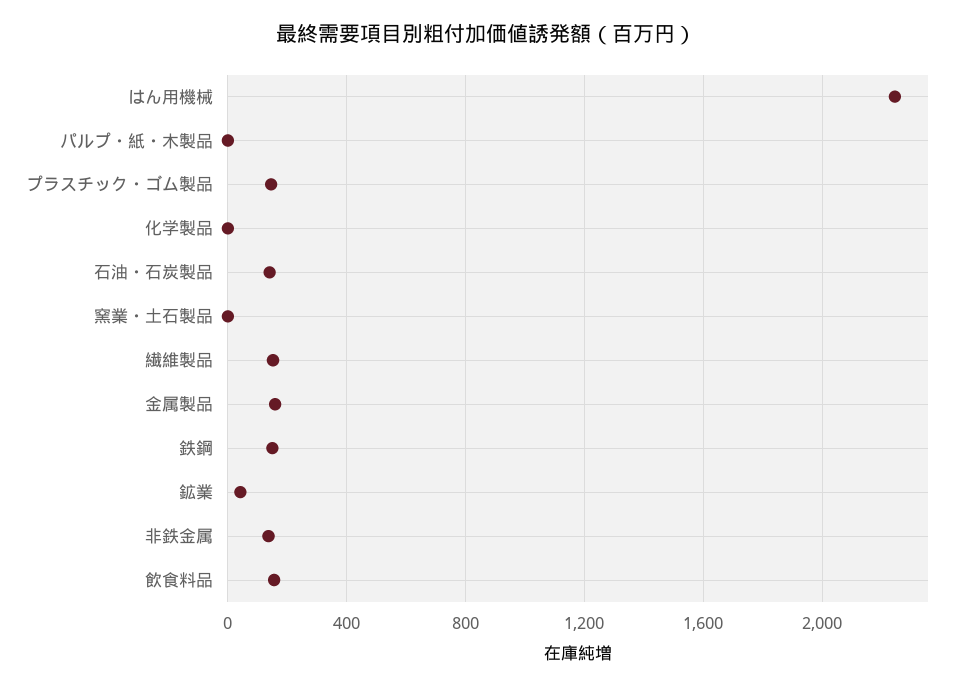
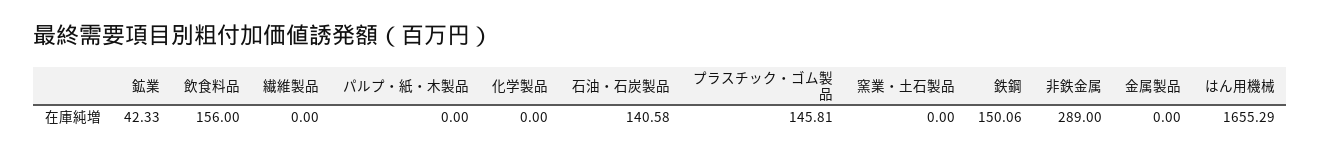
  {
-   "はん用機械": 2250,
+   "はん用機械": 1655.29,
    "パルプ・紙・木製品": 0,
    "プラスチック・ゴム製品": 145.81,
    "化学製品": 0,
    "石油・石炭製品": 140.58,
    "窯業・土石製品": 0,
-   "繊維製品": 150,
+   "繊維製品": 0,
-   "金属製品": 150,
+   "金属製品": 0,
    "鉄鋼": 150.06,
    "鉱業": 42.33,
-   "非鉄金属": 150,
+   "非鉄金属": 289,
    "飲食料品": 156
  }

